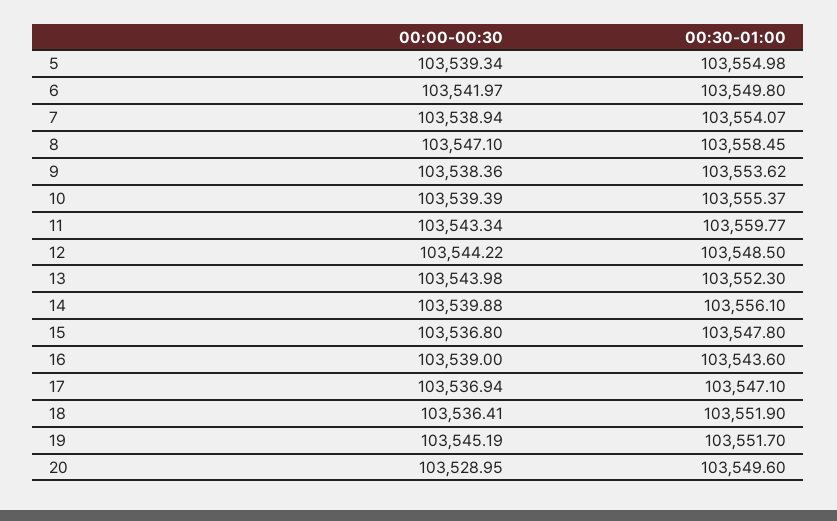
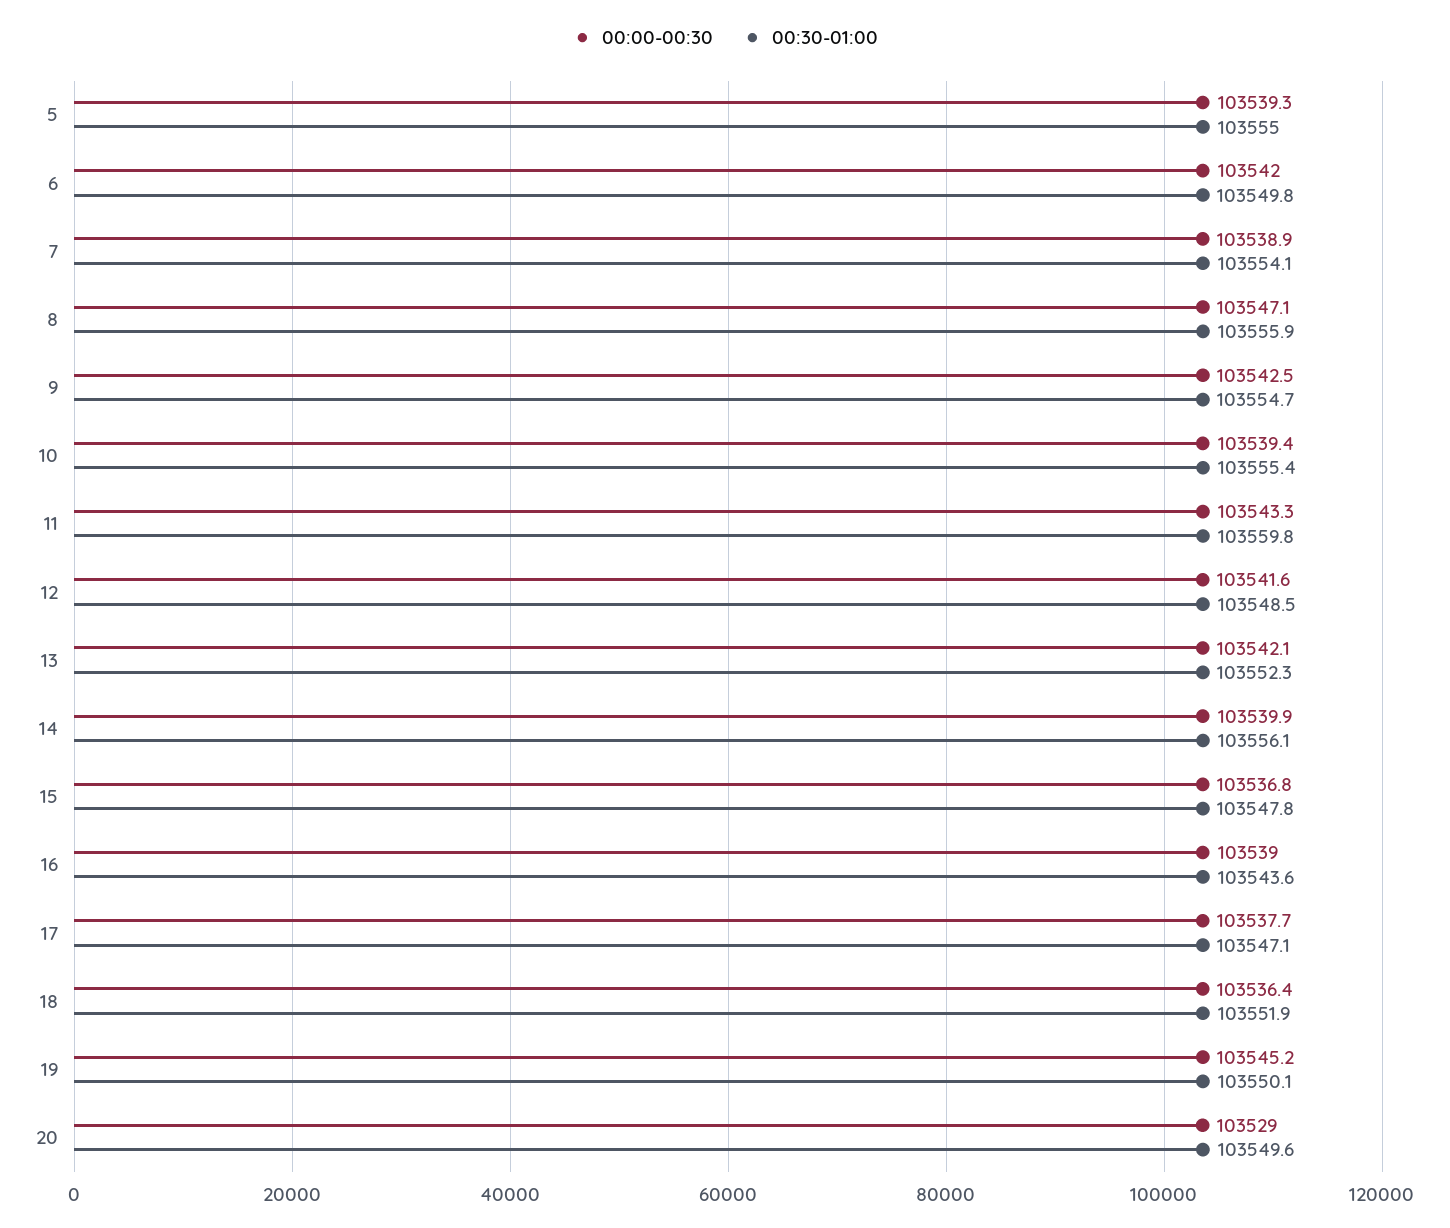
  {
    "00:00-00:30": {
      "5": 103539.34,
      "6": 103541.97,
      "7": 103538.94,
      "8": 103547.1,
-     "9": 103538.36,
+     "9": 103542.5,
      "10": 103539.39,
      "11": 103543.34,
-     "12": 103544.22,
+     "12": 103541.6,
-     "13": 103543.98,
+     "13": 103542.1,
      "14": 103539.88,
      "15": 103536.8,
      "16": 103539,
-     "17": 103536.94,
+     "17": 103537.7,
      "18": 103536.41,
      "19": 103545.19,
      "20": 103528.95
    },
    "00:30-01:00": {
      "5": 103554.98,
      "6": 103549.8,
      "7": 103554.07,
-     "8": 103558.45,
+     "8": 103555.9,
-     "9": 103553.62,
+     "9": 103554.7,
      "10": 103555.37,
      "11": 103559.77,
      "12": 103548.5,
      "13": 103552.3,
      "14": 103556.1,
      "15": 103547.8,
      "16": 103543.6,
      "17": 103547.1,
      "18": 103551.9,
-     "19": 103551.7,
+     "19": 103550.1,
      "20": 103549.6
    }
  }

